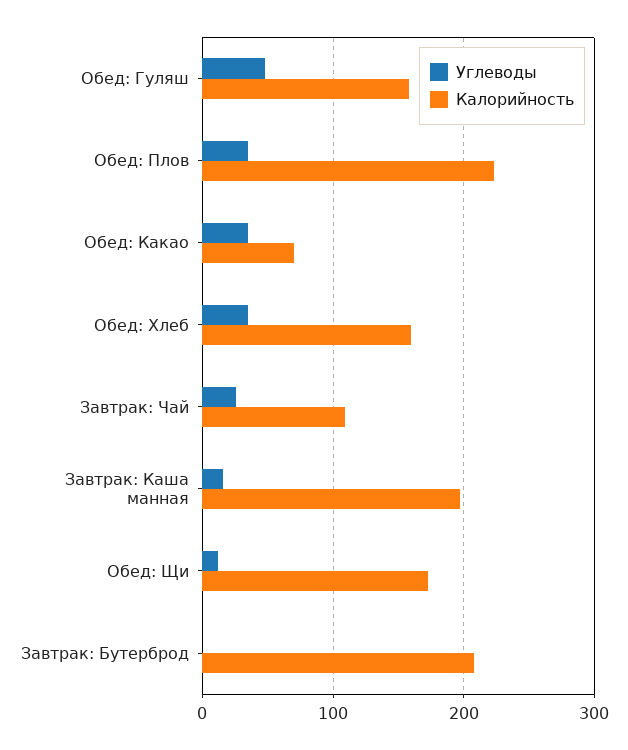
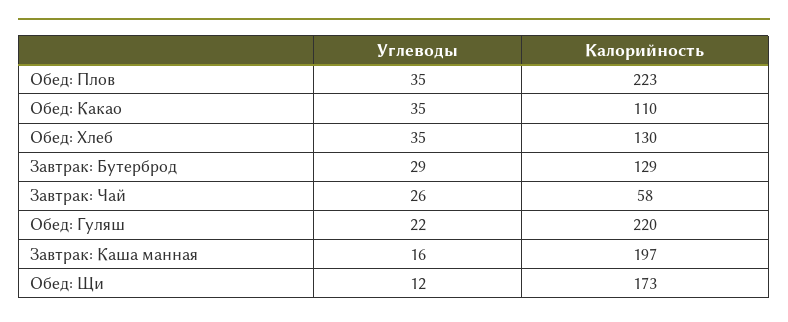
  {
    "Углеводы": {
-     "Обед: Гуляш": 50,
+     "Обед: Гуляш": 22,
      "Обед: Плов": 35,
      "Обед: Какао": 35,
      "Обед: Хлеб": 35,
      "Завтрак: Чай": 26,
      "Завтрак: Каша манная": 16,
      "Обед: Щи": 12,
-     "Завтрак: Бутерброд": 0
+     "Завтрак: Бутерброд": 29
    },
    "Калорийность": {
-     "Обед: Гуляш": 160,
+     "Обед: Гуляш": 220,
      "Обед: Плов": 223,
-     "Обед: Какао": 70,
+     "Обед: Какао": 110,
-     "Обед: Хлеб": 160,
+     "Обед: Хлеб": 130,
-     "Завтрак: Чай": 110,
+     "Завтрак: Чай": 58,
      "Завтрак: Каша манная": 197,
      "Обед: Щи": 173,
-     "Завтрак: Бутерброд": 210
+     "Завтрак: Бутерброд": 129
    }
  }

